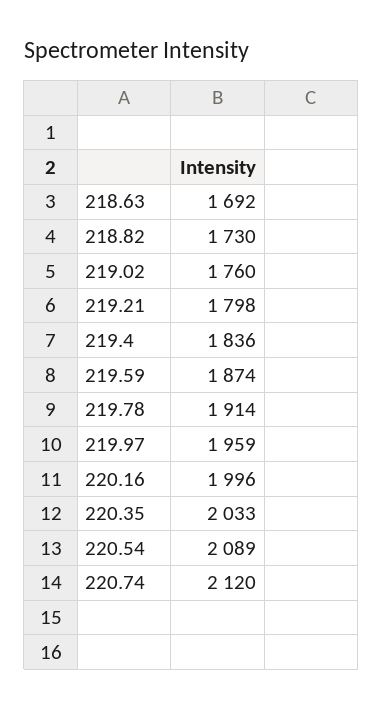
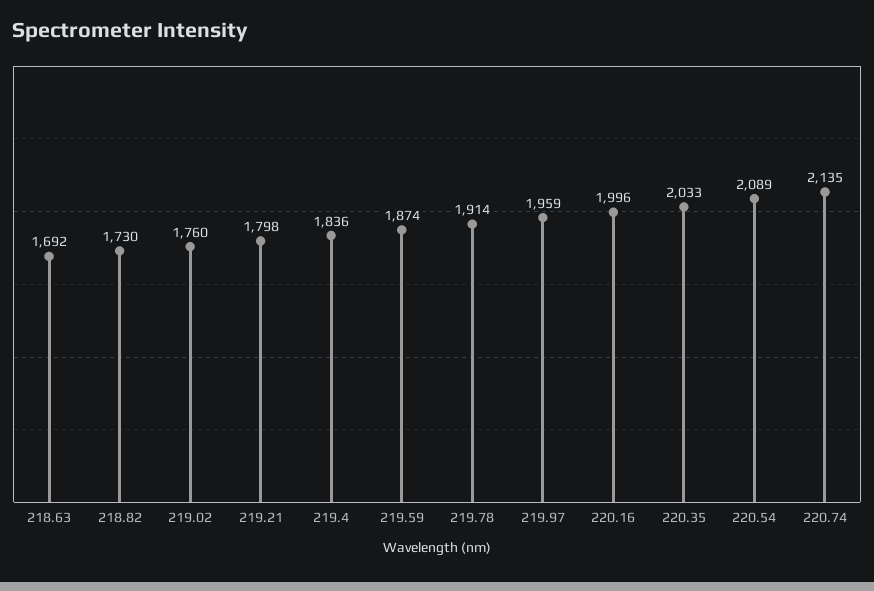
  {
    "218.63": 1692,
    "218.82": 1730,
    "219.02": 1760,
    "219.21": 1798,
    "219.4": 1836,
    "219.59": 1874,
    "219.78": 1914,
    "219.97": 1959,
    "220.16": 1996,
    "220.35": 2033,
    "220.54": 2089,
-   "220.74": 2120
+   "220.74": 2135
  }

